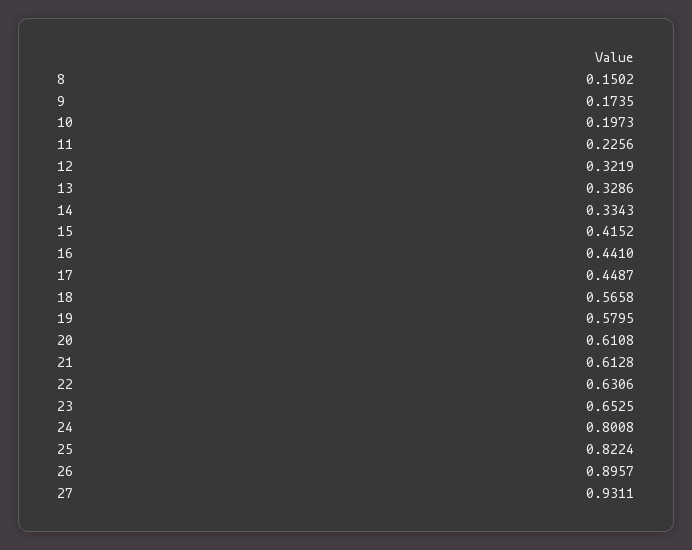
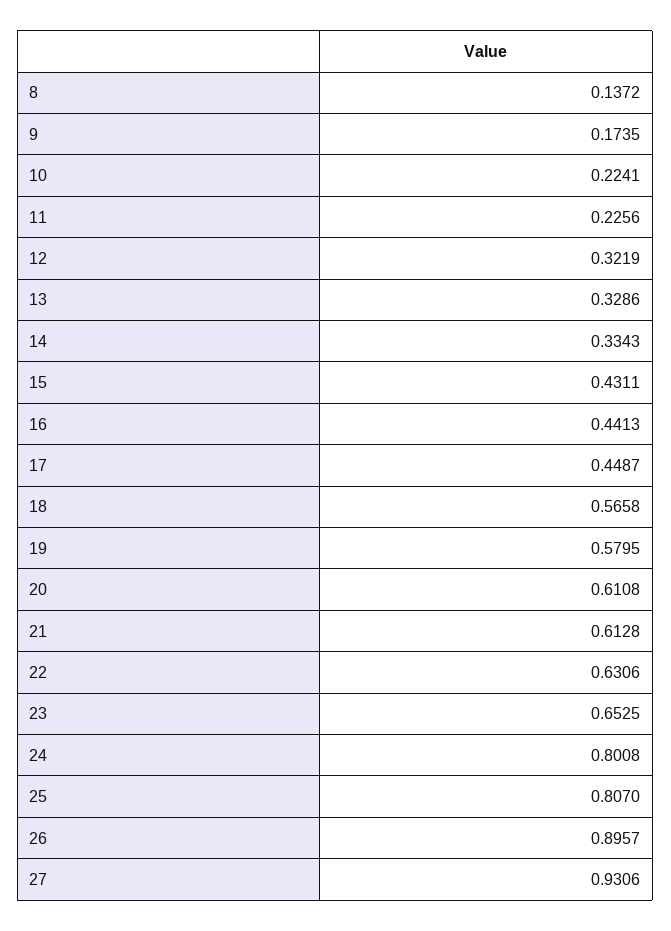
  {
-   "8": 0.1502,
+   "8": 0.1372,
    "9": 0.1735,
-   "10": 0.1973,
+   "10": 0.2241,
    "11": 0.2256,
    "12": 0.3219,
    "13": 0.3286,
    "14": 0.3343,
-   "15": 0.4152,
+   "15": 0.4311,
-   "16": 0.441,
+   "16": 0.4413,
    "17": 0.4487,
    "18": 0.5658,
    "19": 0.5795,
    "20": 0.6108,
    "21": 0.6128,
    "22": 0.6306,
    "23": 0.6525,
    "24": 0.8008,
-   "25": 0.8224,
+   "25": 0.807,
    "26": 0.8957,
-   "27": 0.9311
+   "27": 0.9306
  }

